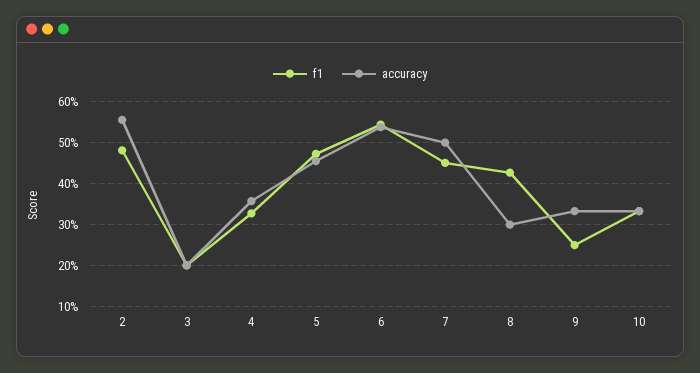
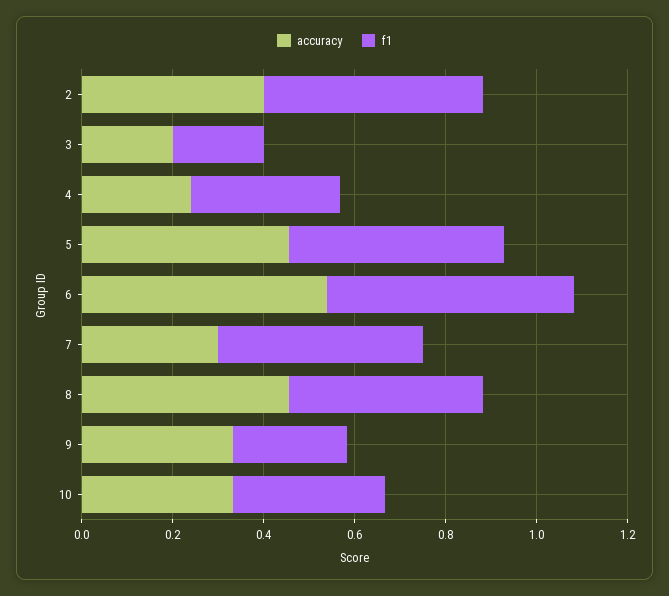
  {
    "f1": {
      "2": 0.48,
      "3": 0.2,
      "4": 0.32,
      "5": 0.48,
      "6": 0.54,
      "7": 0.46,
      "8": 0.42,
      "9": 0.26,
      "10": 0.34
    },
    "accuracy": {
-     "2": 0.56,
+     "2": 0.4,
      "3": 0.2,
-     "4": 0.36,
+     "4": 0.25,
      "5": 0.46,
      "6": 0.54,
-     "7": 0.5,
+     "7": 0.3,
-     "8": 0.3,
+     "8": 0.45,
      "9": 0.34,
      "10": 0.34
    }
  }

